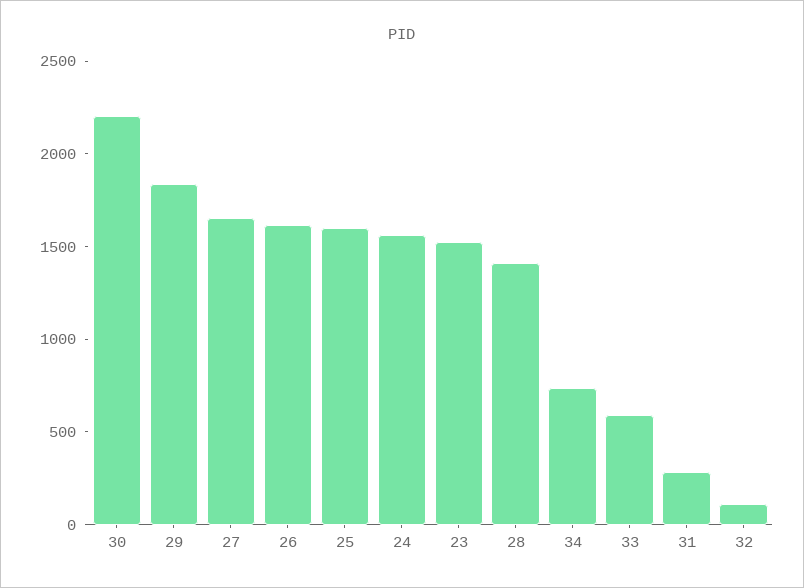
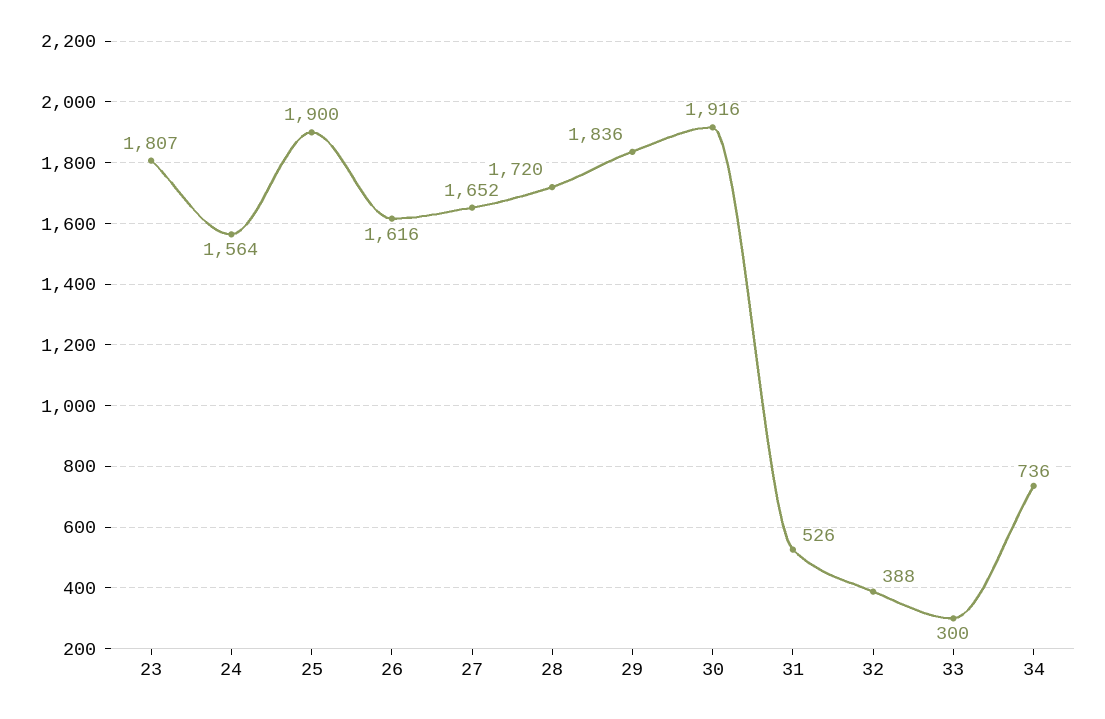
  {
-   "30": 2200,
+   "30": 1916,
    "29": 1836,
    "27": 1652,
    "26": 1616,
-   "25": 1600,
+   "25": 1900,
    "24": 1564,
-   "23": 1500,
+   "23": 1807,
-   "28": 1400,
+   "28": 1720,
    "34": 736,
-   "33": 600,
+   "33": 300,
-   "31": 300,
+   "31": 526,
-   "32": 100
+   "32": 388
  }

